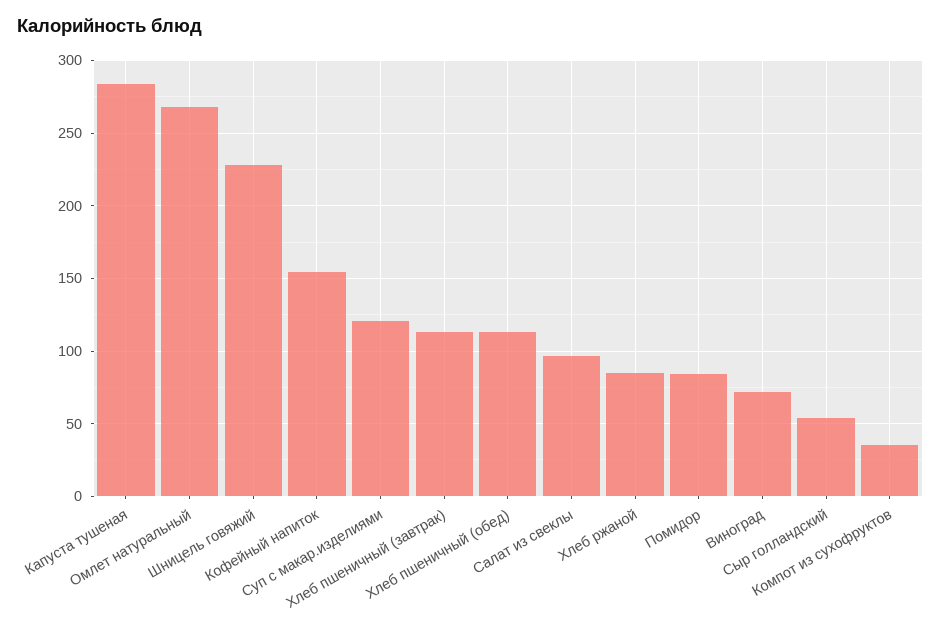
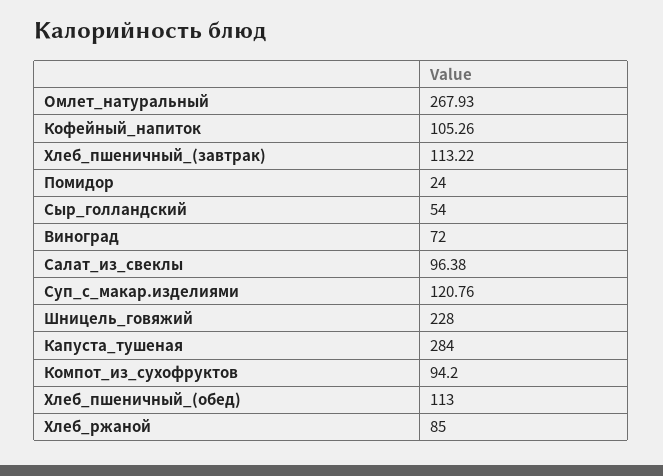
  {
    "Капуста тушеная": 284,
    "Омлет натуральный": 267.93,
    "Шницель говяжий": 228,
-   "Кофейный напиток": 155,
+   "Кофейный напиток": 105.26,
    "Суп с макар.изделиями": 120.76,
    "Хлеб пшеничный (завтрак)": 113.22,
    "Хлеб пшеничный (обед)": 113,
    "Салат из свеклы": 96.38,
    "Хлеб ржаной": 85,
-   "Помидор": 85,
+   "Помидор": 24,
    "Виноград": 72,
    "Сыр голландский": 54,
-   "Компот из сухофруктов": 35
+   "Компот из сухофруктов": 94.2
  }

